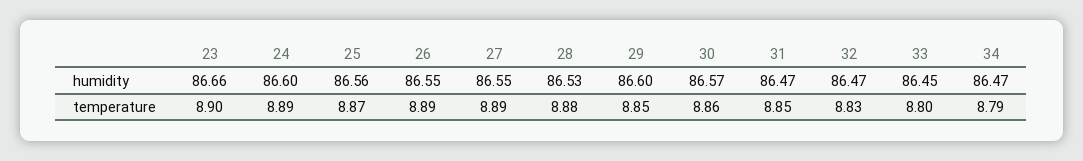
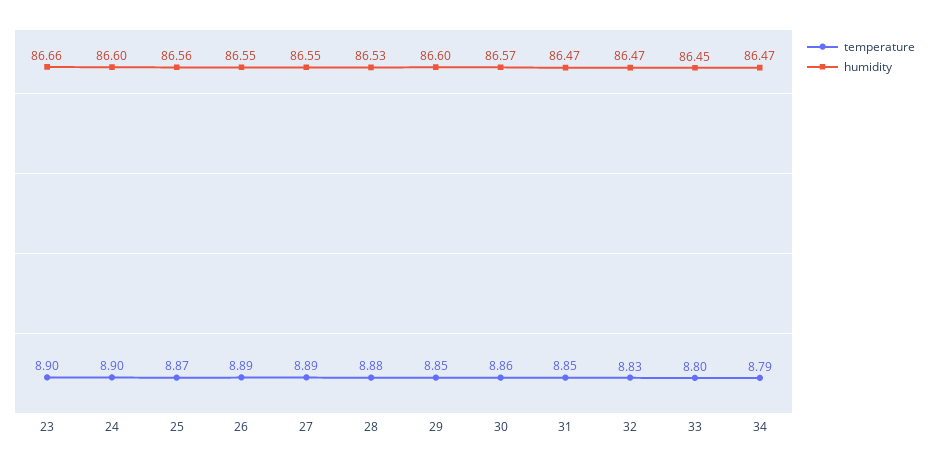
  {
    "humidity": {
      "23": 86.66,
      "24": 86.6,
      "25": 86.56,
      "26": 86.55,
      "27": 86.55,
      "28": 86.53,
      "29": 86.6,
      "30": 86.57,
      "31": 86.47,
      "32": 86.47,
      "33": 86.45,
      "34": 86.47
    },
    "temperature": {
      "23": 8.9,
-     "24": 8.89,
+     "24": 8.9,
      "25": 8.87,
      "26": 8.89,
      "27": 8.89,
      "28": 8.88,
      "29": 8.85,
      "30": 8.86,
      "31": 8.85,
      "32": 8.83,
      "33": 8.8,
      "34": 8.79
    }
  }

